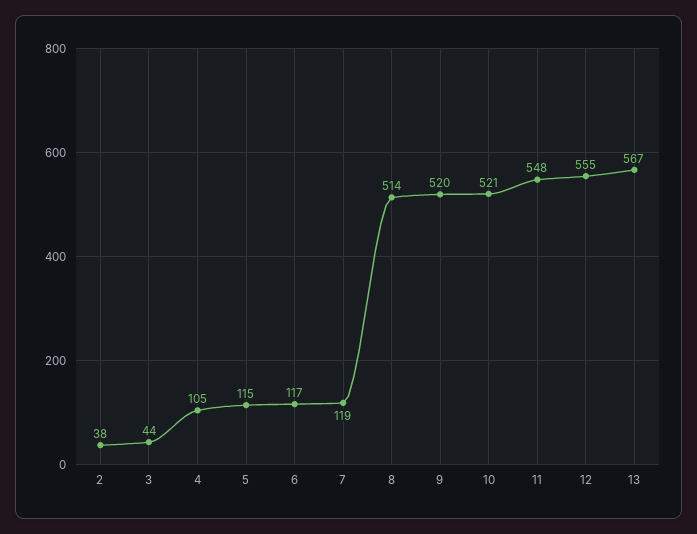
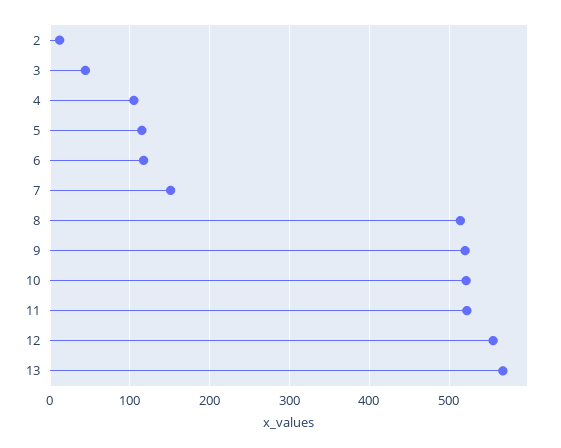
  {
-   "2": 38,
+   "2": 10,
    "3": 44,
    "4": 105,
    "5": 115,
    "6": 117,
-   "7": 119,
+   "7": 150,
    "8": 514,
    "9": 520,
    "10": 521,
-   "11": 548,
+   "11": 520,
    "12": 555,
    "13": 567
  }

